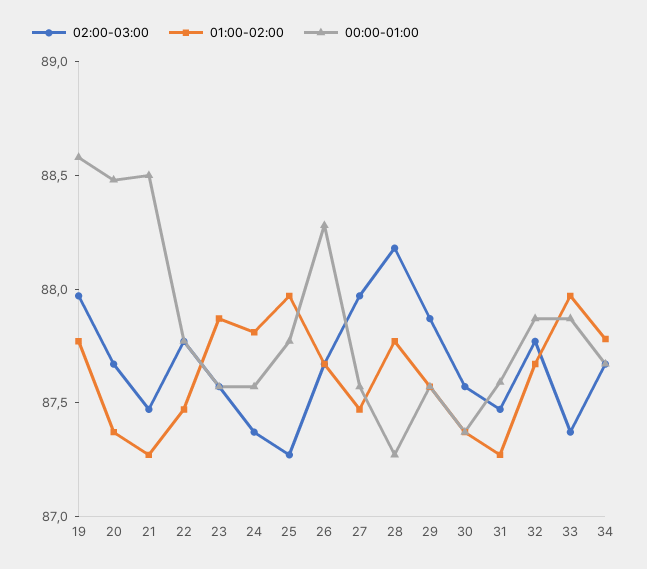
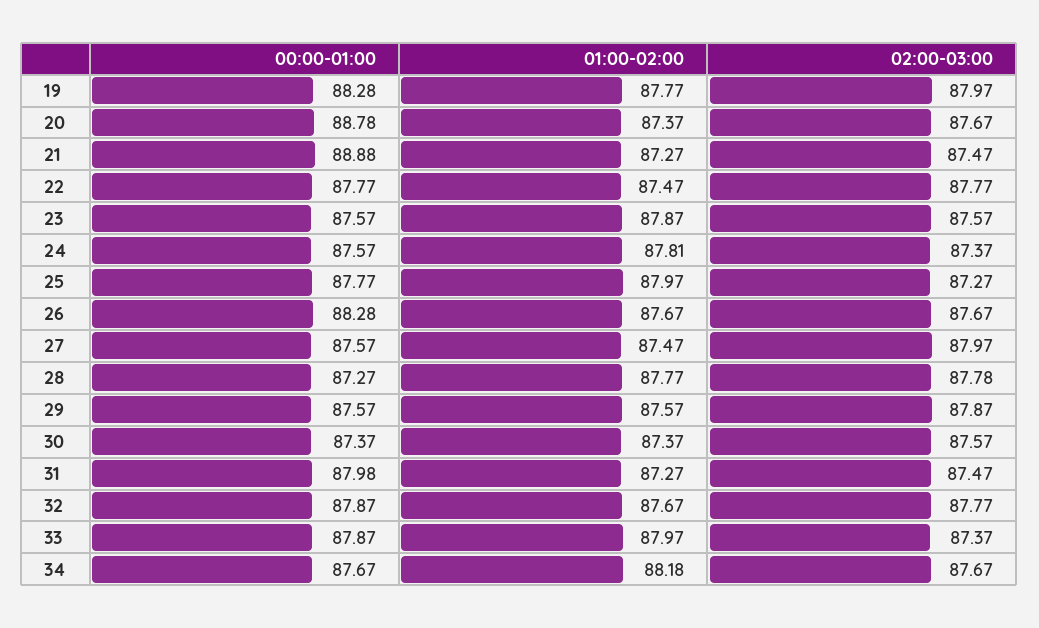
  {
    "02:00-03:00": {
      "19": 87.97,
      "20": 87.67,
      "21": 87.47,
      "22": 87.77,
      "23": 87.57,
      "24": 87.37,
      "25": 87.27,
      "26": 87.67,
      "27": 87.97,
-     "28": 88.2,
+     "28": 87.78,
      "29": 87.87,
      "30": 87.57,
      "31": 87.47,
      "32": 87.77,
      "33": 87.37,
      "34": 87.67
    },
    "01:00-02:00": {
      "19": 87.77,
      "20": 87.37,
      "21": 87.27,
      "22": 87.47,
      "23": 87.87,
      "24": 87.81,
      "25": 87.97,
      "26": 87.67,
      "27": 87.47,
      "28": 87.77,
      "29": 87.57,
      "30": 87.37,
      "31": 87.27,
      "32": 87.67,
      "33": 87.97,
-     "34": 87.8
+     "34": 88.18
    },
    "00:00-01:00": {
-     "19": 88.6,
+     "19": 88.28,
-     "20": 88.5,
+     "20": 88.78,
-     "21": 88.5,
+     "21": 88.88,
      "22": 87.77,
      "23": 87.57,
      "24": 87.57,
      "25": 87.77,
      "26": 88.28,
      "27": 87.57,
      "28": 87.27,
      "29": 87.57,
      "30": 87.37,
-     "31": 87.6,
+     "31": 87.98,
      "32": 87.87,
      "33": 87.87,
      "34": 87.67
    }
  }

